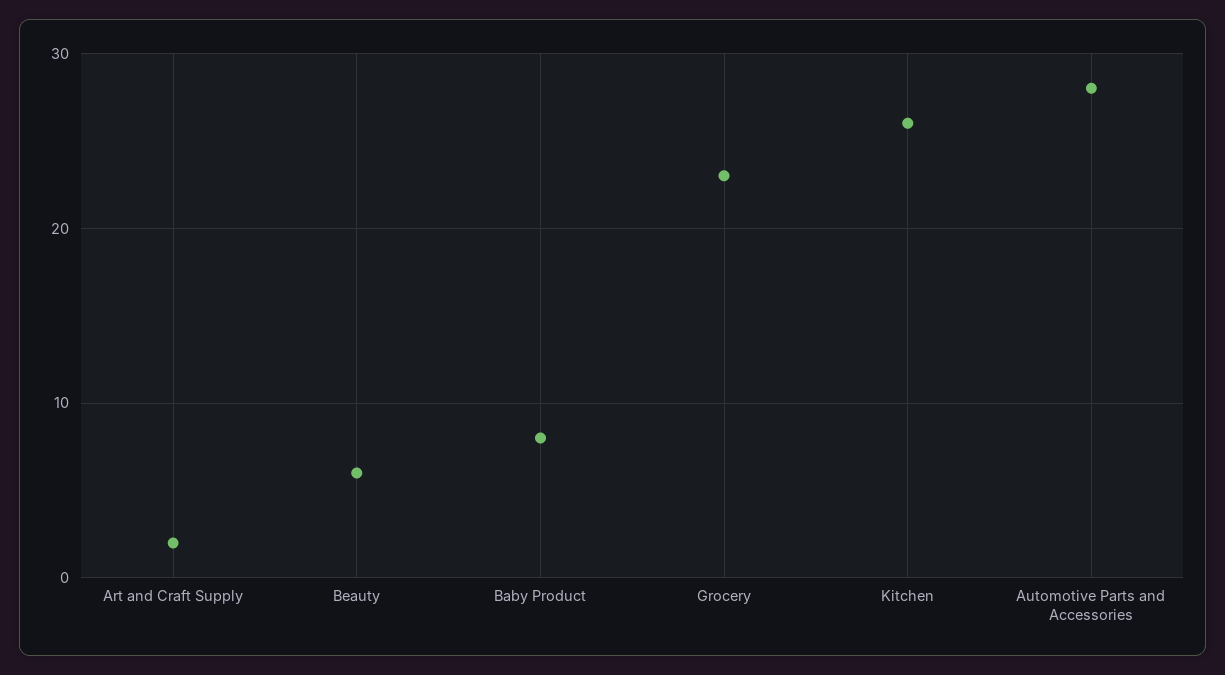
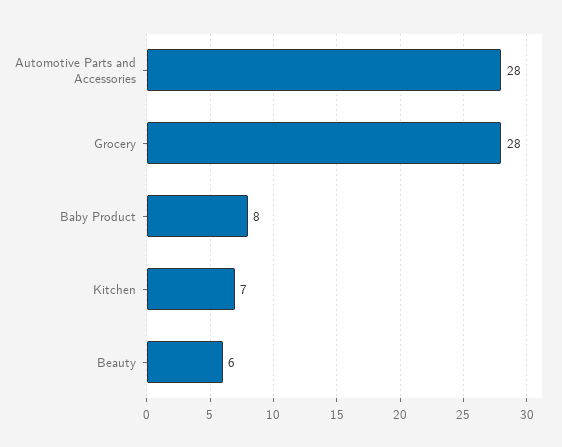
  {
-   "Art and Craft Supply": 2,
    "Beauty": 6,
    "Baby Product": 8,
-   "Grocery": 23,
+   "Grocery": 28,
-   "Kitchen": 26,
+   "Kitchen": 7,
    "Automotive Parts and Accessories": 28
  }

